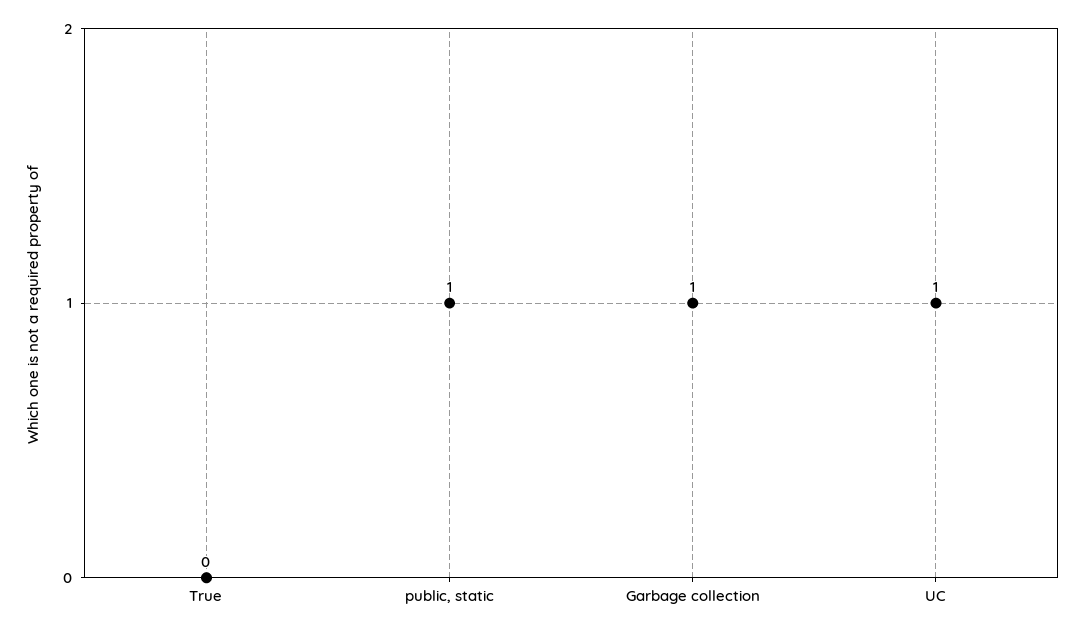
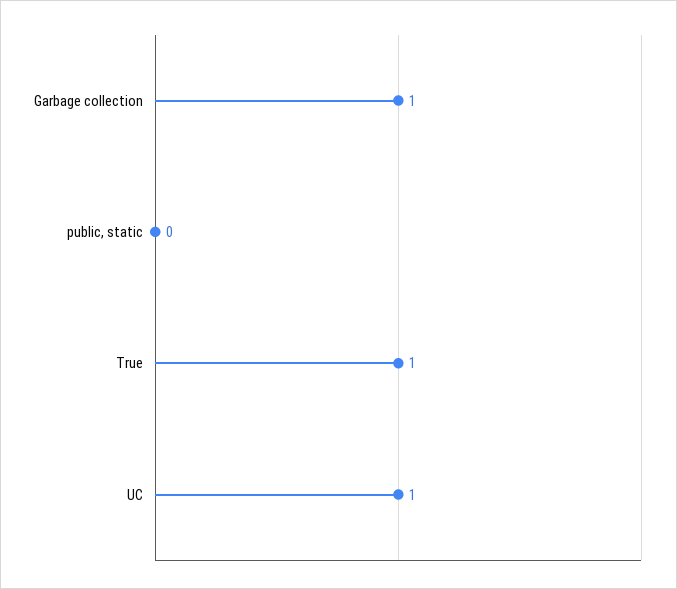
  {
-   "True": 0,
+   "True": 1,
-   "public, static": 1,
+   "public, static": 0,
    "Garbage collection": 1,
    "UC": 1
  }

